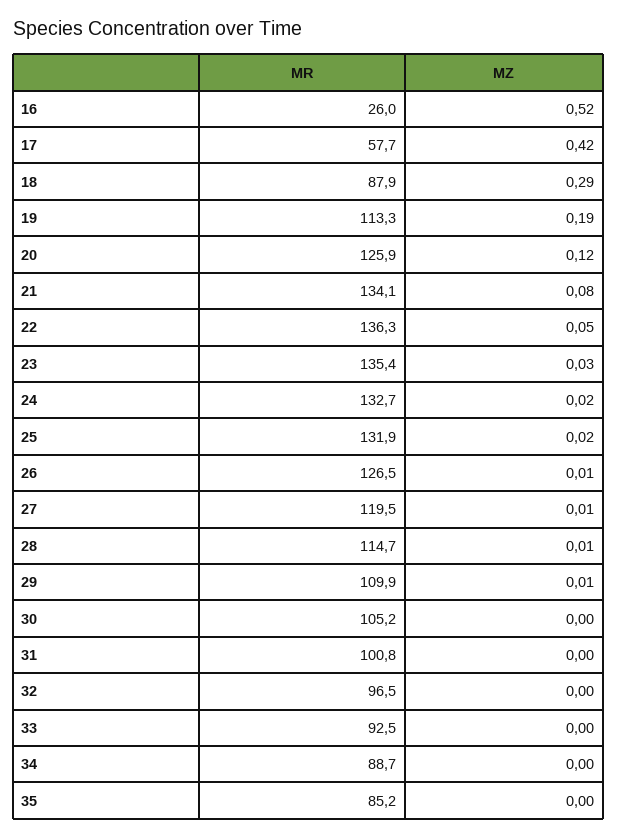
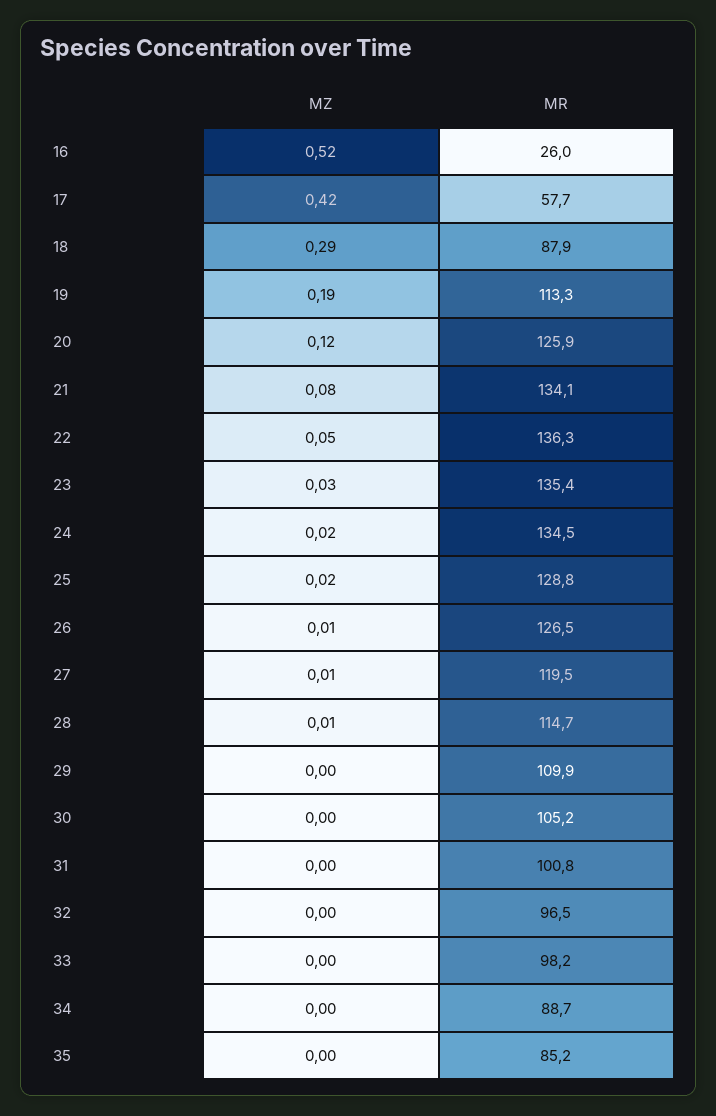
  {
    "MR": {
      "16": 26,
      "17": 57.7,
      "18": 87.9,
      "19": 113.3,
      "20": 125.9,
      "21": 134.1,
      "22": 136.3,
      "23": 135.4,
-     "24": 132.7,
+     "24": 134.5,
-     "25": 131.9,
+     "25": 128.8,
      "26": 126.5,
      "27": 119.5,
      "28": 114.7,
      "29": 109.9,
      "30": 105.2,
      "31": 100.8,
      "32": 96.5,
-     "33": 92.5,
+     "33": 98.2,
      "34": 88.7,
      "35": 85.2
    },
    "MZ": {
      "16": 0.52,
      "17": 0.42,
      "18": 0.29,
      "19": 0.19,
      "20": 0.12,
      "21": 0.08,
      "22": 0.05,
      "23": 0.03,
      "24": 0.02,
      "25": 0.02,
      "26": 0.01,
      "27": 0.01,
      "28": 0.01,
-     "29": 0.01,
+     "29": 0,
      "30": 0,
      "31": 0,
      "32": 0,
      "33": 0,
      "34": 0,
      "35": 0
    }
  }

